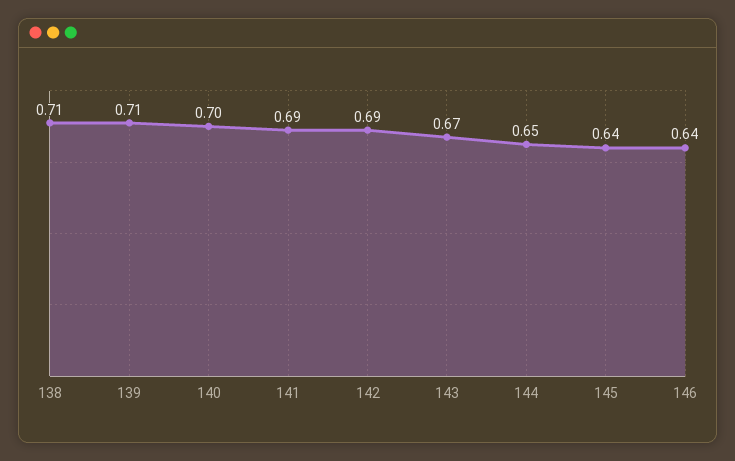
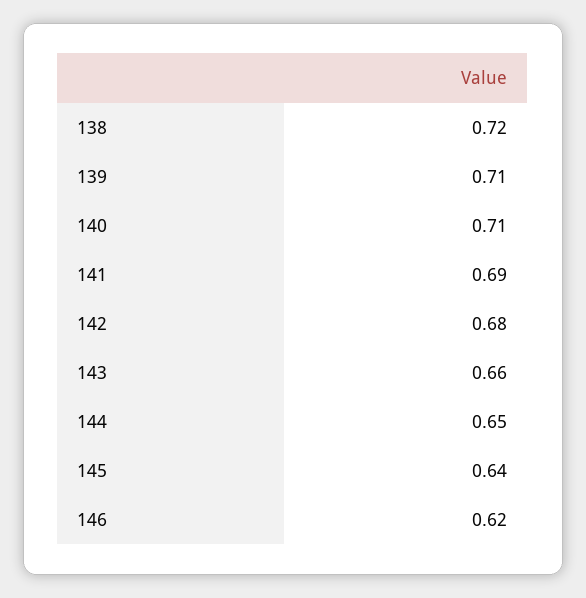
  {
-   "138": 0.71,
+   "138": 0.72,
    "139": 0.71,
-   "140": 0.7,
+   "140": 0.71,
    "141": 0.69,
-   "142": 0.69,
+   "142": 0.68,
-   "143": 0.67,
+   "143": 0.66,
    "144": 0.65,
    "145": 0.64,
-   "146": 0.64
+   "146": 0.62
  }

